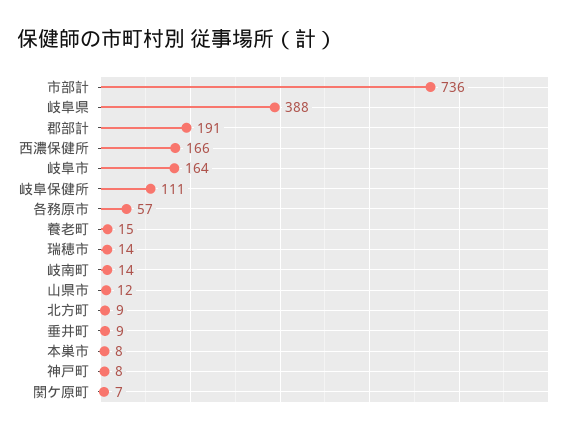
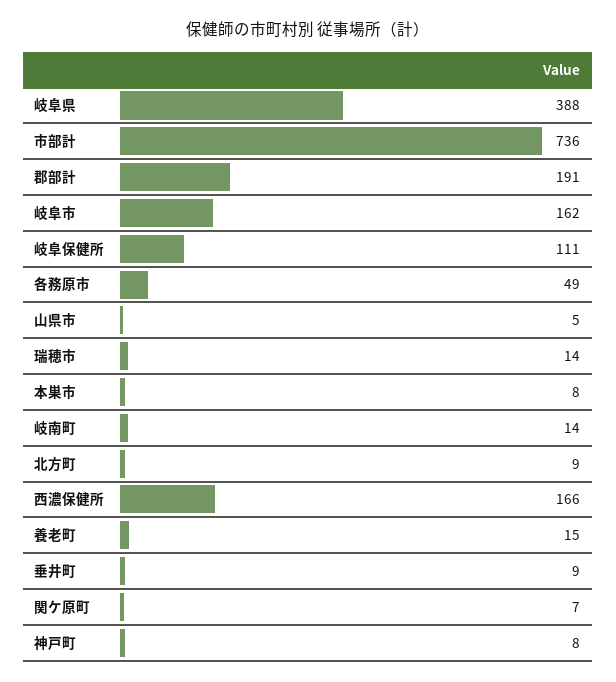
  {
    "市部計": 736,
    "岐阜県": 388,
    "郡部計": 191,
    "西濃保健所": 166,
-   "岐阜市": 164,
+   "岐阜市": 162,
    "岐阜保健所": 111,
-   "各務原市": 57,
+   "各務原市": 49,
    "養老町": 15,
    "瑞穂市": 14,
    "岐南町": 14,
-   "山県市": 12,
+   "山県市": 5,
    "北方町": 9,
    "垂井町": 9,
    "本巣市": 8,
    "神戸町": 8,
    "関ケ原町": 7
  }

